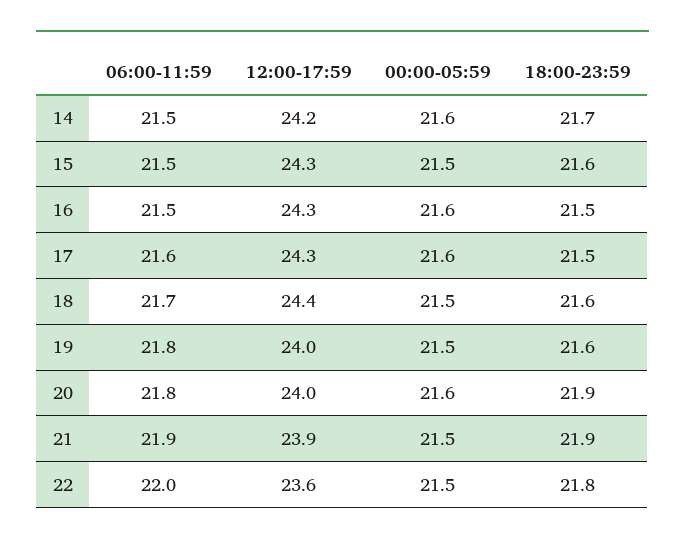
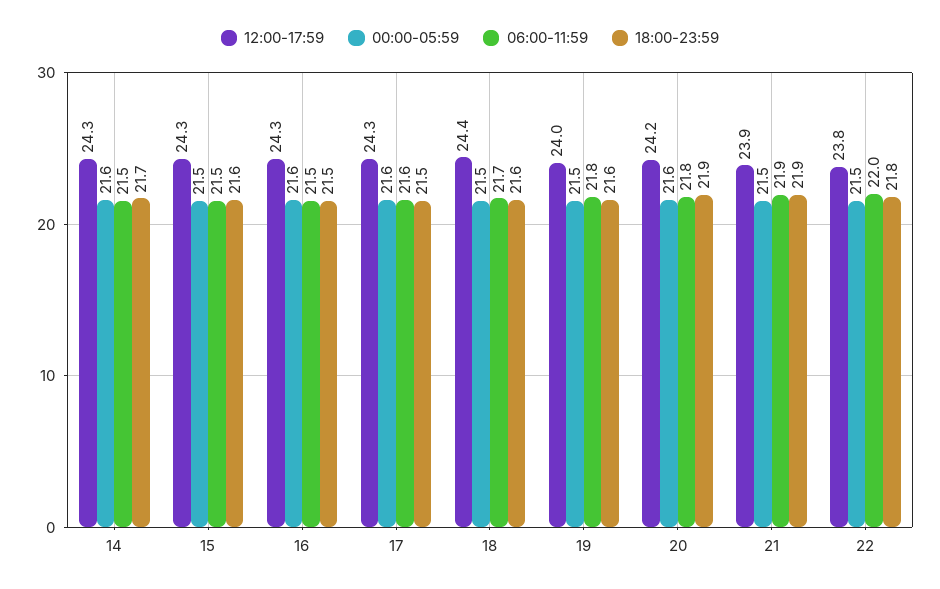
  {
    "06:00-11:59": {
      "14": 21.5,
      "15": 21.5,
      "16": 21.5,
      "17": 21.6,
      "18": 21.7,
      "19": 21.8,
      "20": 21.8,
      "21": 21.9,
      "22": 22
    },
    "12:00-17:59": {
-     "14": 24.2,
+     "14": 24.3,
      "15": 24.3,
      "16": 24.3,
      "17": 24.3,
      "18": 24.4,
      "19": 24,
-     "20": 24,
+     "20": 24.2,
      "21": 23.9,
-     "22": 23.6
+     "22": 23.8
    },
    "00:00-05:59": {
      "14": 21.6,
      "15": 21.5,
      "16": 21.6,
      "17": 21.6,
      "18": 21.5,
      "19": 21.5,
      "20": 21.6,
      "21": 21.5,
      "22": 21.5
    },
    "18:00-23:59": {
      "14": 21.7,
      "15": 21.6,
      "16": 21.5,
      "17": 21.5,
      "18": 21.6,
      "19": 21.6,
      "20": 21.9,
      "21": 21.9,
      "22": 21.8
    }
  }

